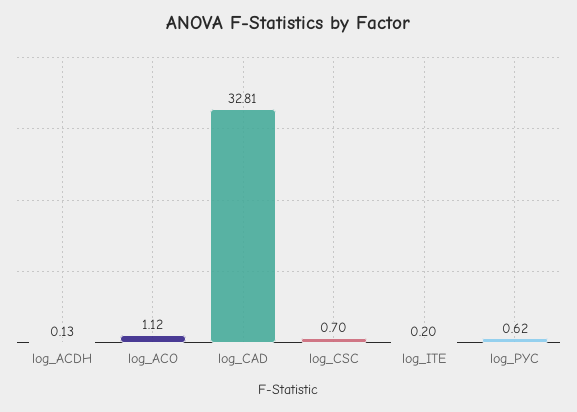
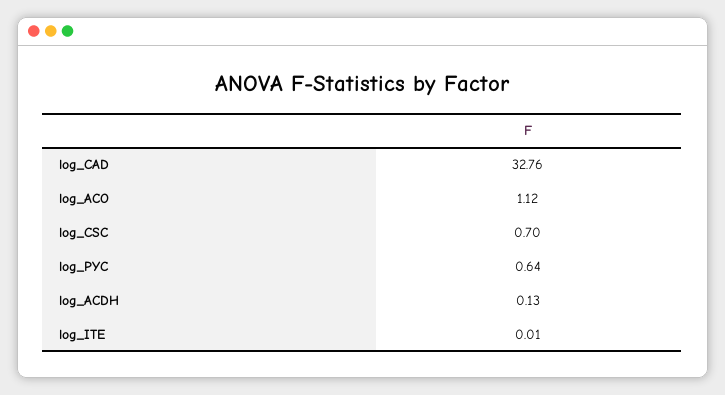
  {
    "log_ACDH": 0.13,
    "log_ACO": 1.12,
-   "log_CAD": 32.81,
+   "log_CAD": 32.76,
    "log_CSC": 0.7,
-   "log_ITE": 0.2,
+   "log_ITE": 0.01,
-   "log_PYC": 0.62
+   "log_PYC": 0.64
  }

